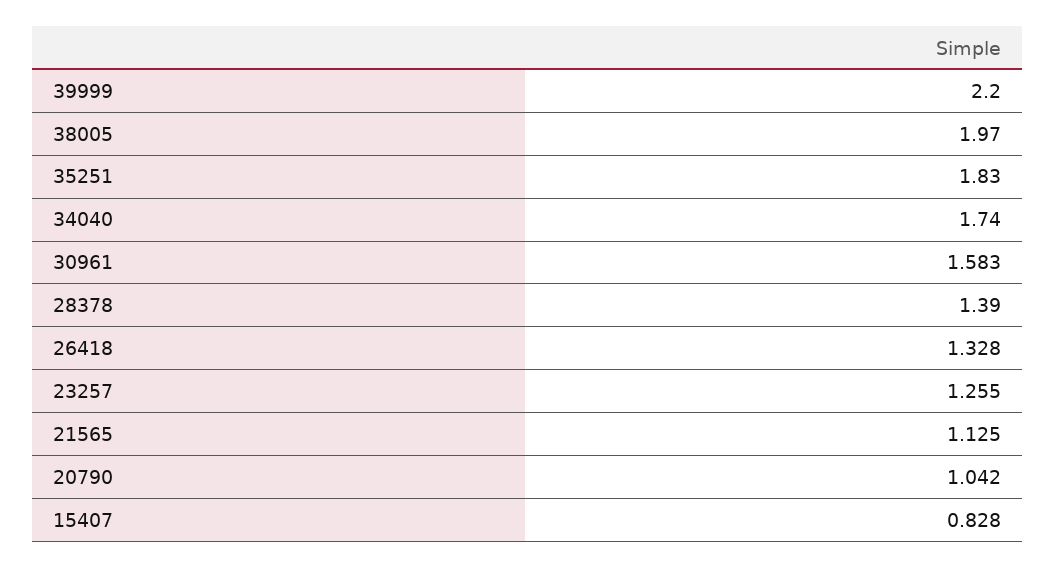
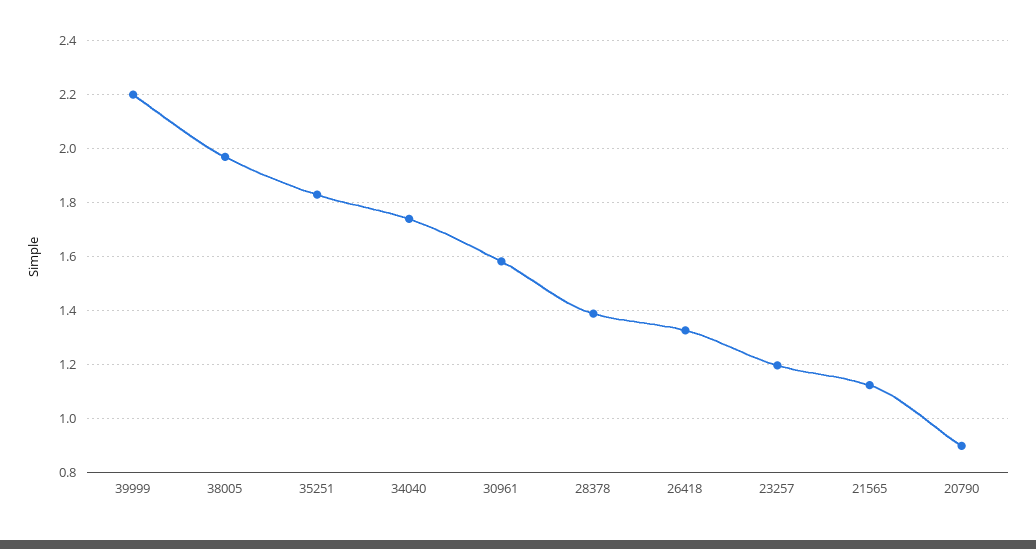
  {
    "39999": 2.2,
    "38005": 1.97,
    "35251": 1.83,
    "34040": 1.74,
    "30961": 1.583,
    "28378": 1.39,
    "26418": 1.328,
-   "23257": 1.255,
+   "23257": 1.2,
    "21565": 1.125,
-   "20790": 1.042,
+   "20790": 0.9
-   "15407": 0.828
  }

